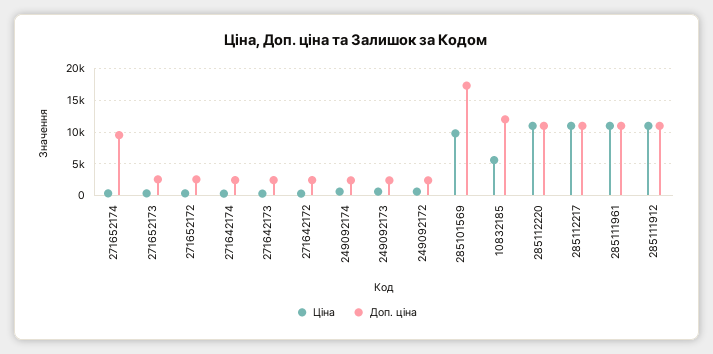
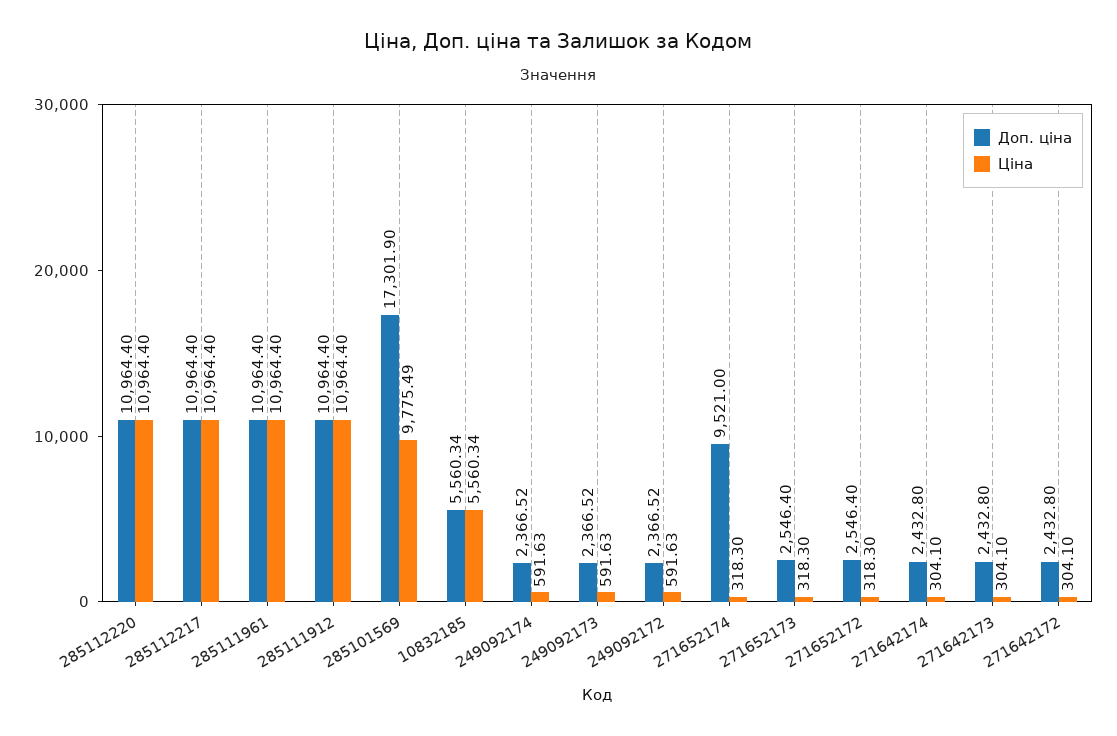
  {
    "Ціна": {
      "271652174": 318.3,
      "271652173": 318.3,
      "271652172": 318.3,
      "271642174": 304.1,
      "271642173": 304.1,
      "271642172": 304.1,
      "249092174": 591.63,
      "249092173": 591.63,
      "249092172": 591.63,
      "285101569": 9775.49,
      "10832185": 5560.34,
      "285112220": 10964.4,
      "285112217": 10964.4,
      "285111961": 10964.4,
      "285111912": 10964.4
    },
    "Доп. ціна": {
      "271652174": 9521,
      "271652173": 2546.4,
      "271652172": 2546.4,
      "271642174": 2432.8,
      "271642173": 2432.8,
      "271642172": 2432.8,
      "249092174": 2366.52,
      "249092173": 2366.52,
      "249092172": 2366.52,
      "285101569": 17301.9,
-     "10832185": 12000,
+     "10832185": 5560.34,
      "285112220": 10964.4,
      "285112217": 10964.4,
      "285111961": 10964.4,
      "285111912": 10964.4
    }
  }

